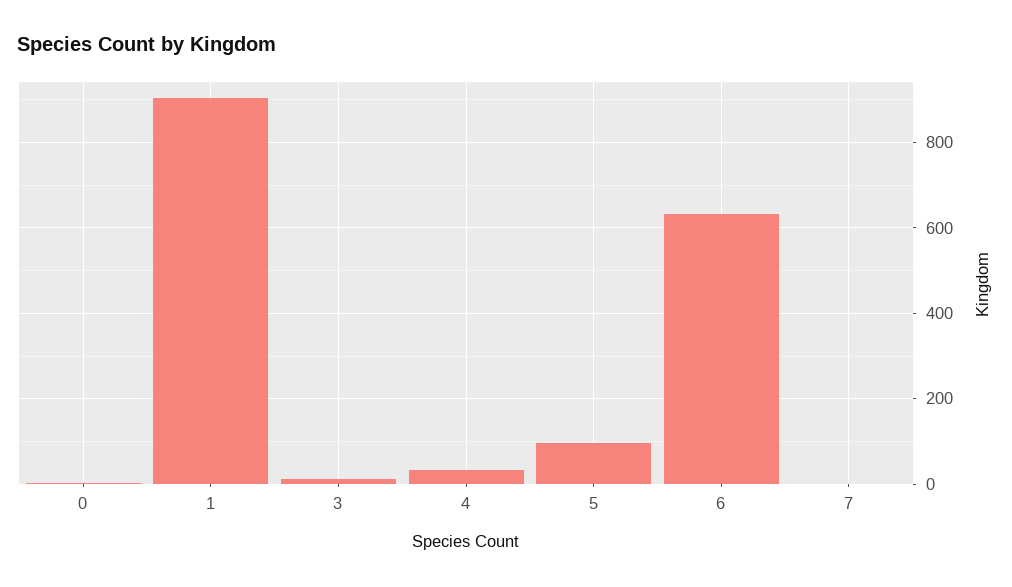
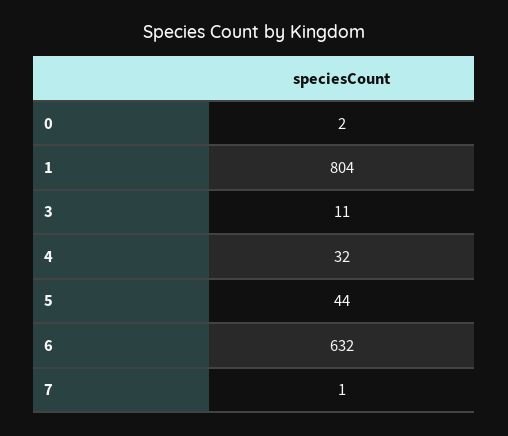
  {
    "0": 2,
-   "1": 900,
+   "1": 804,
    "3": 11,
    "4": 32,
-   "5": 100,
+   "5": 44,
    "6": 632,
    "7": 1
  }

